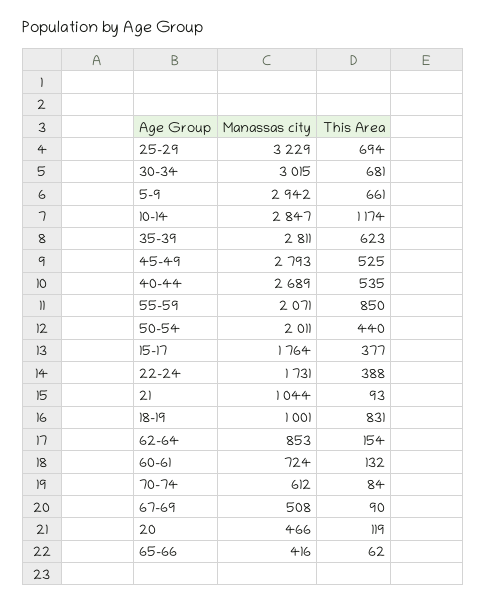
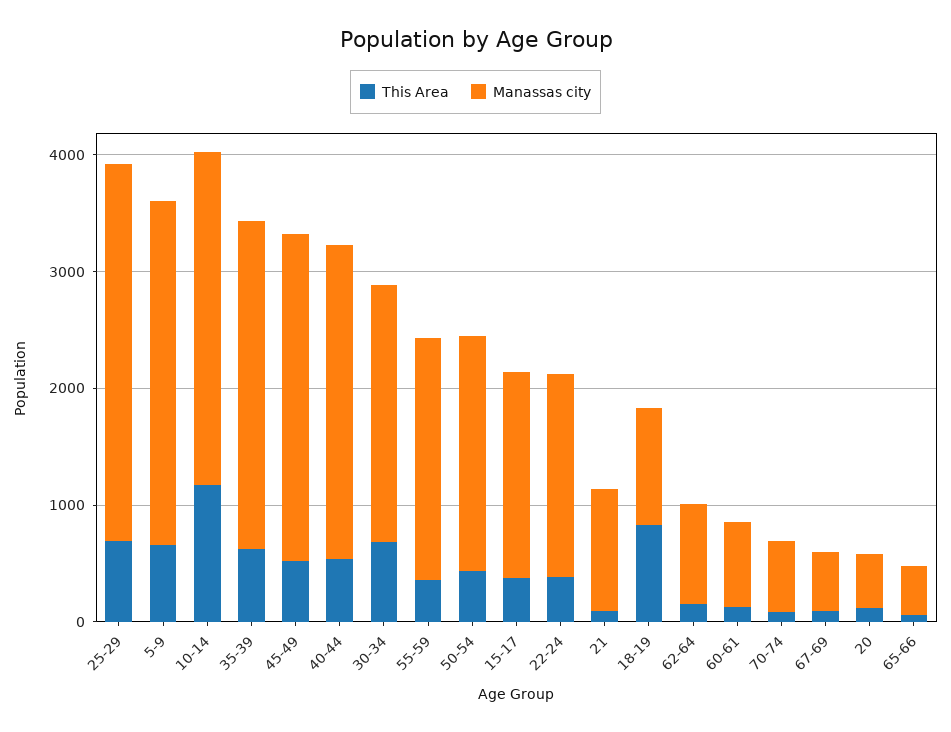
  {
    "Manassas city": {
      "25-29": 3229,
-     "30-34": 3015,
+     "30-34": 2200,
      "5-9": 2942,
      "10-14": 2847,
      "35-39": 2811,
      "45-49": 2793,
      "40-44": 2689,
      "55-59": 2071,
      "50-54": 2011,
      "15-17": 1764,
      "22-24": 1731,
      "21": 1044,
      "18-19": 1001,
      "62-64": 853,
      "60-61": 724,
      "70-74": 612,
      "67-69": 508,
      "20": 466,
      "65-66": 416
    },
    "This Area": {
      "25-29": 694,
      "30-34": 681,
      "5-9": 661,
      "10-14": 1174,
      "35-39": 623,
      "45-49": 525,
      "40-44": 535,
-     "55-59": 850,
+     "55-59": 400,
      "50-54": 440,
      "15-17": 377,
      "22-24": 388,
      "21": 93,
      "18-19": 831,
      "62-64": 154,
      "60-61": 132,
      "70-74": 84,
      "67-69": 90,
      "20": 119,
      "65-66": 62
    }
  }

